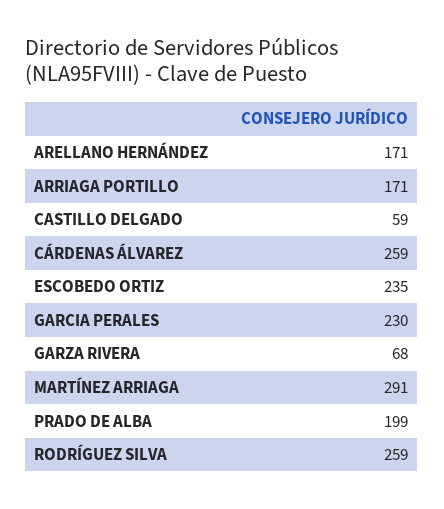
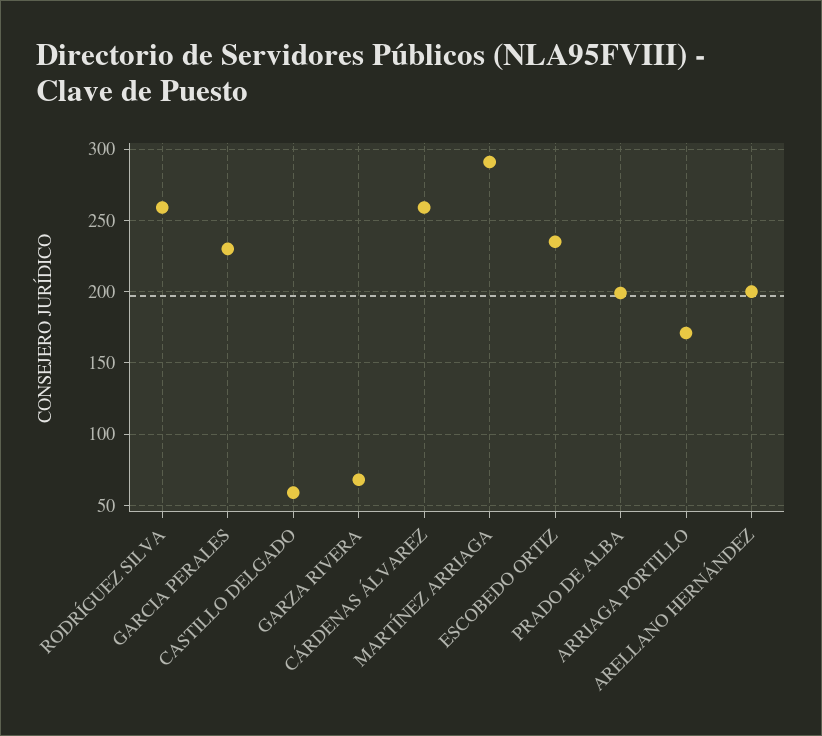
  {
-   "ARELLANO HERNÁNDEZ": 171,
+   "ARELLANO HERNÁNDEZ": 200,
    "ARRIAGA PORTILLO": 171,
    "CASTILLO DELGADO": 59,
    "CÁRDENAS ÁLVAREZ": 259,
    "ESCOBEDO ORTIZ": 235,
    "GARCIA PERALES": 230,
    "GARZA RIVERA": 68,
    "MARTÍNEZ ARRIAGA": 291,
    "PRADO DE ALBA": 199,
    "RODRÍGUEZ SILVA": 259
  }

